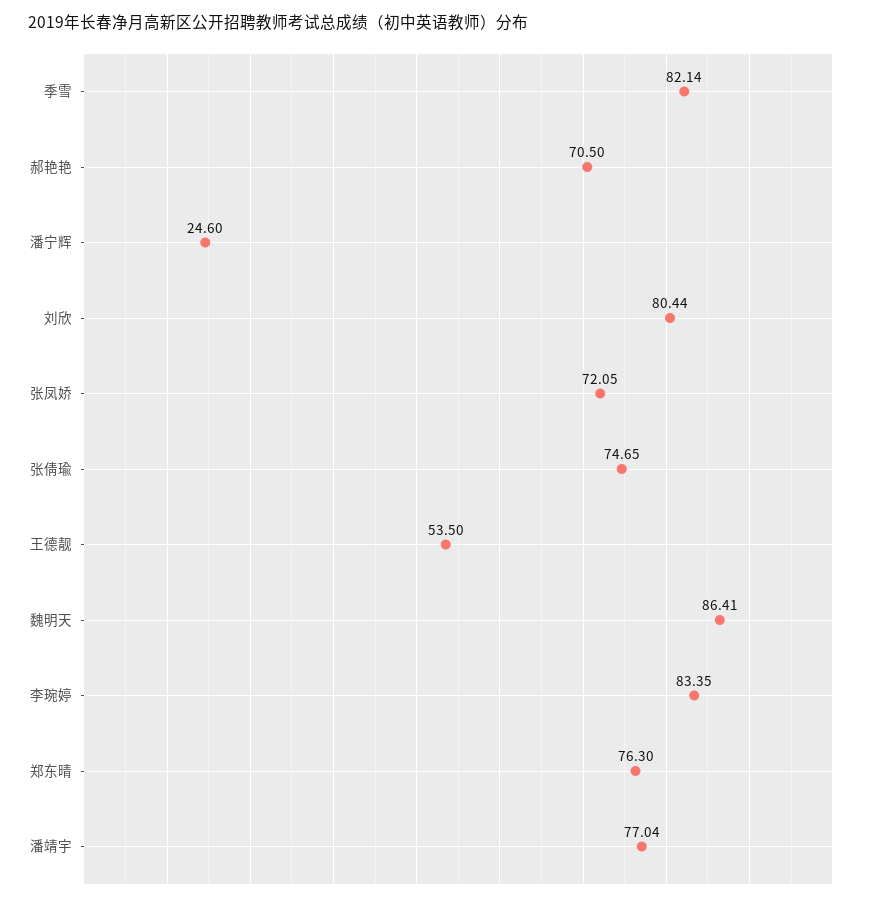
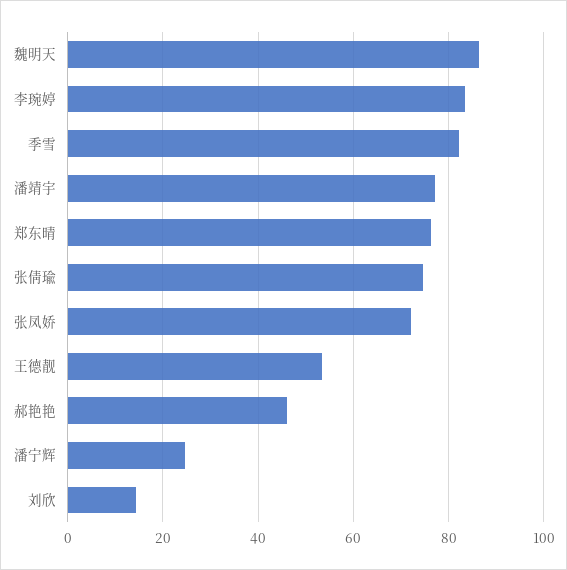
  {
    "季雪": 82.14,
-   "郝艳艳": 70.5,
+   "郝艳艳": 46,
    "潘宁辉": 24.6,
-   "刘欣": 80.44,
+   "刘欣": 14,
    "张凤娇": 72.05,
    "张倩瑜": 74.65,
    "王德靓": 53.5,
    "魏明天": 86.41,
    "李琬婷": 83.35,
    "郑东晴": 76.3,
    "潘靖宇": 77.04
  }

